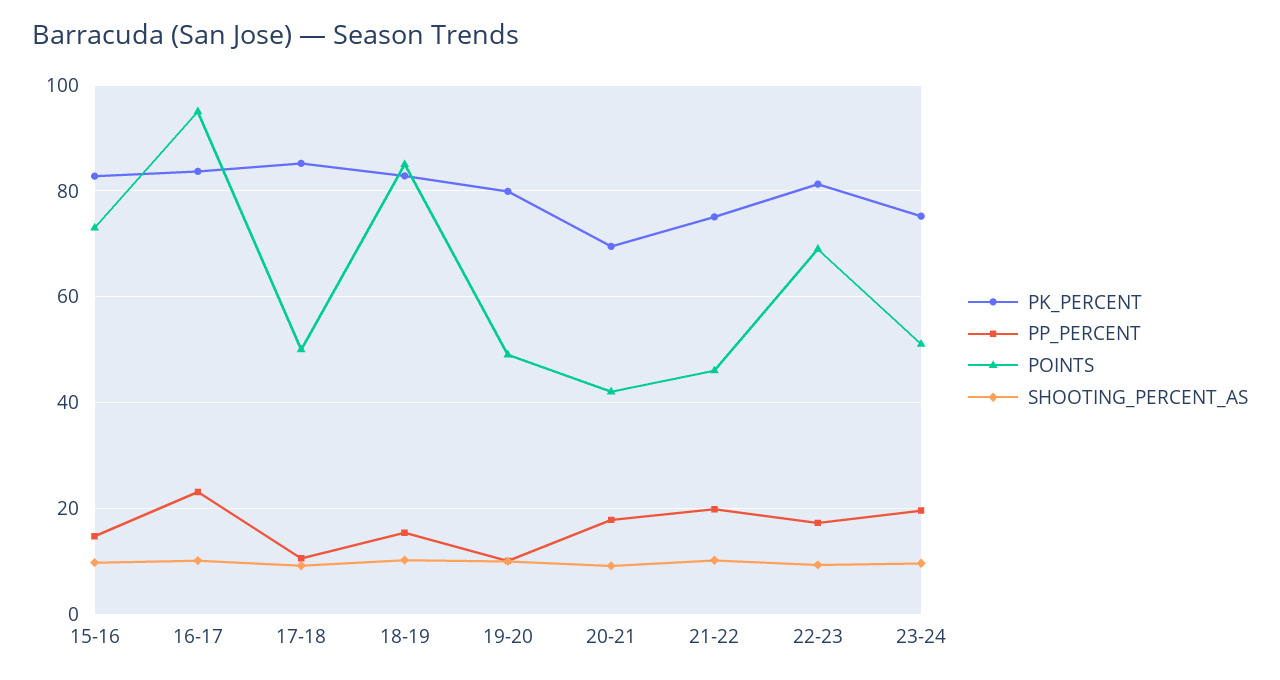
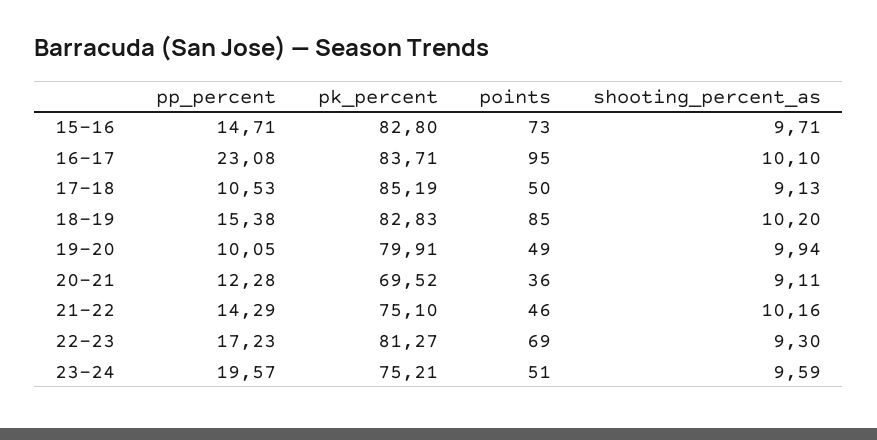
  {
    "PK_PERCENT": {
      "15-16": 82.8,
      "16-17": 83.71,
      "17-18": 85.19,
      "18-19": 82.83,
      "19-20": 79.91,
      "20-21": 69.52,
      "21-22": 75.1,
      "22-23": 81.27,
      "23-24": 75.21
    },
    "PP_PERCENT": {
      "15-16": 14.71,
      "16-17": 23.08,
      "17-18": 10.53,
      "18-19": 15.38,
      "19-20": 10.05,
-     "20-21": 18,
+     "20-21": 12.28,
-     "21-22": 20,
+     "21-22": 14.29,
      "22-23": 17.23,
      "23-24": 19.57
    },
    "POINTS": {
      "15-16": 73,
      "16-17": 95,
      "17-18": 50,
      "18-19": 85,
      "19-20": 49,
-     "20-21": 42,
+     "20-21": 36,
      "21-22": 46,
      "22-23": 69,
      "23-24": 51
    },
    "SHOOTING_PERCENT_AS": {
      "15-16": 9.71,
      "16-17": 10.1,
      "17-18": 9.13,
      "18-19": 10.2,
      "19-20": 9.94,
      "20-21": 9.11,
      "21-22": 10.16,
      "22-23": 9.3,
      "23-24": 9.59
    }
  }

